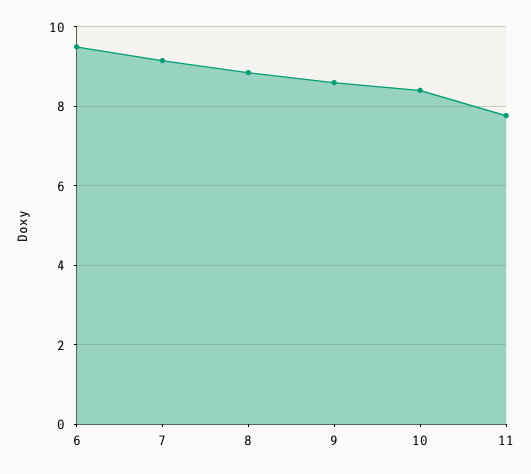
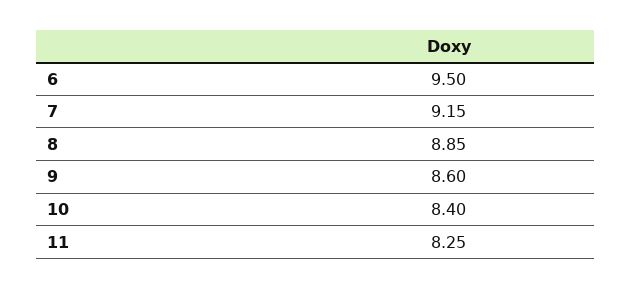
  {
    "6": 9.5,
    "7": 9.15,
    "8": 8.85,
    "9": 8.6,
    "10": 8.4,
-   "11": 7.8
+   "11": 8.25
  }

